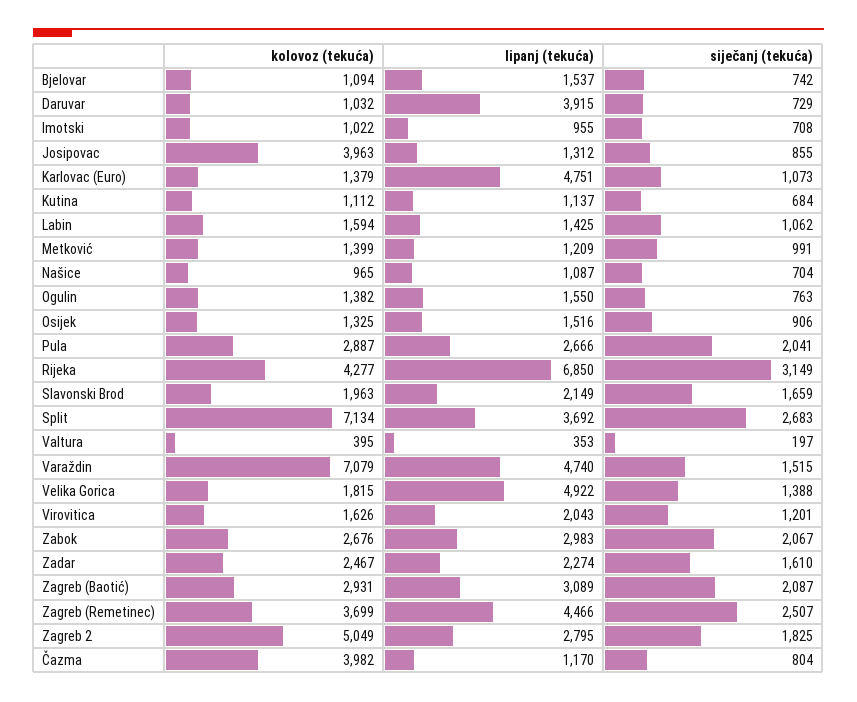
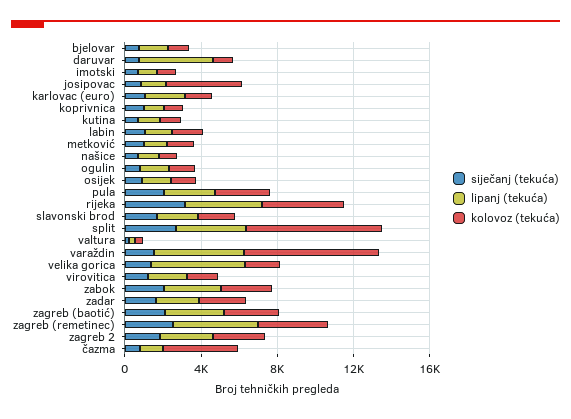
  {
    "kolovoz (tekuća)": {
      "Bjelovar": 1094,
      "Daruvar": 1032,
      "Imotski": 1022,
      "Josipovac": 3963,
      "Karlovac (Euro)": 1379,
      "Kutina": 1112,
      "Labin": 1594,
      "Metković": 1399,
      "Našice": 965,
      "Ogulin": 1382,
      "Osijek": 1325,
      "Pula": 2887,
      "Rijeka": 4277,
      "Slavonski Brod": 1963,
      "Split": 7134,
      "Valtura": 395,
      "Varaždin": 7079,
      "Velika Gorica": 1815,
      "Virovitica": 1626,
      "Zabok": 2676,
      "Zadar": 2467,
      "Zagreb (Baotić)": 2931,
      "Zagreb (Remetinec)": 3699,
-     "Zagreb 2": 5049,
+     "Zagreb 2": 3000,
-     "Čazma": 3982
+     "Čazma": 3982,
+     "koprivnica": 1000
    },
    "lipanj (tekuća)": {
      "Bjelovar": 1537,
      "Daruvar": 3915,
      "Imotski": 955,
      "Josipovac": 1312,
-     "Karlovac (Euro)": 4751,
+     "Karlovac (Euro)": 2000,
      "Kutina": 1137,
      "Labin": 1425,
      "Metković": 1209,
      "Našice": 1087,
      "Ogulin": 1550,
      "Osijek": 1516,
      "Pula": 2666,
-     "Rijeka": 6850,
+     "Rijeka": 4000,
      "Slavonski Brod": 2149,
      "Split": 3692,
      "Valtura": 353,
      "Varaždin": 4740,
      "Velika Gorica": 4922,
      "Virovitica": 2043,
      "Zabok": 2983,
      "Zadar": 2274,
      "Zagreb (Baotić)": 3089,
      "Zagreb (Remetinec)": 4466,
      "Zagreb 2": 2795,
-     "Čazma": 1170
+     "Čazma": 1170,
+     "koprivnica": 1000
    },
    "siječanj (tekuća)": {
      "Bjelovar": 742,
      "Daruvar": 729,
      "Imotski": 708,
      "Josipovac": 855,
      "Karlovac (Euro)": 1073,
      "Kutina": 684,
      "Labin": 1062,
      "Metković": 991,
      "Našice": 704,
      "Ogulin": 763,
      "Osijek": 906,
      "Pula": 2041,
      "Rijeka": 3149,
      "Slavonski Brod": 1659,
      "Split": 2683,
      "Valtura": 197,
      "Varaždin": 1515,
      "Velika Gorica": 1388,
      "Virovitica": 1201,
      "Zabok": 2067,
      "Zadar": 1610,
      "Zagreb (Baotić)": 2087,
      "Zagreb (Remetinec)": 2507,
      "Zagreb 2": 1825,
-     "Čazma": 804
+     "Čazma": 804,
+     "koprivnica": 1000
    }
  }

